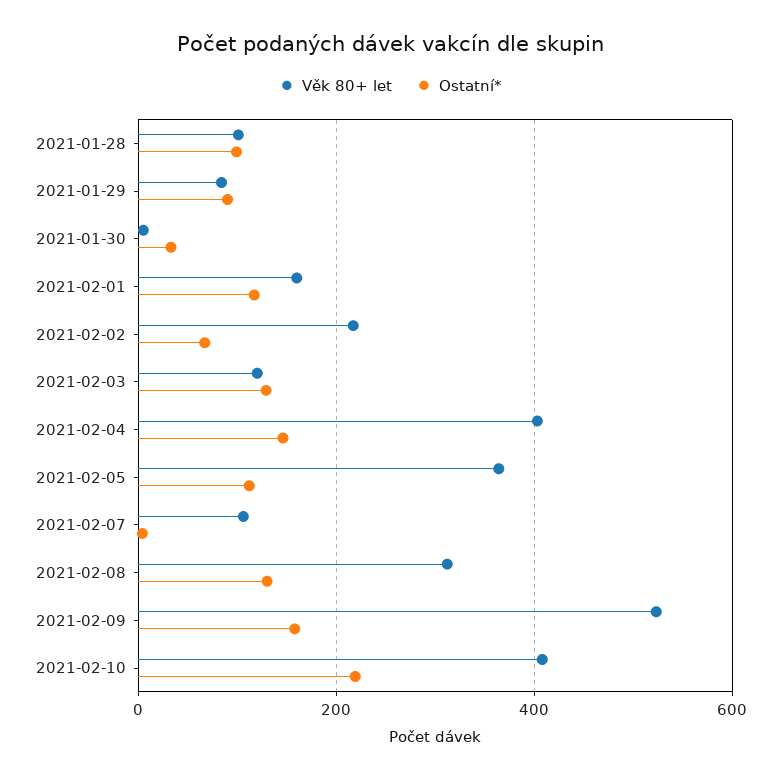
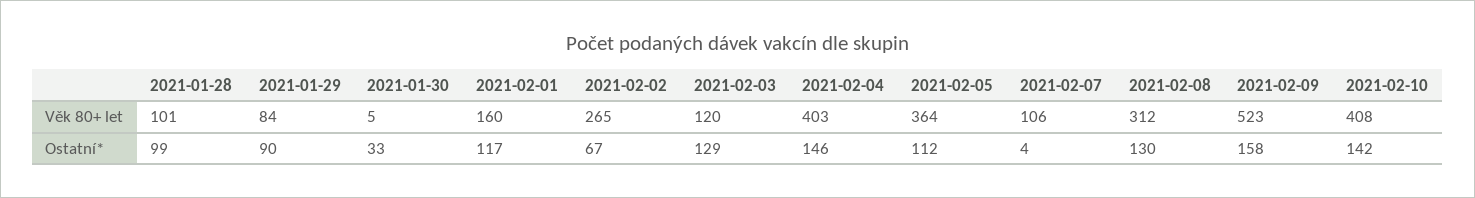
  {
    "Věk 80+ let": {
      "2021-01-28": 101,
      "2021-01-29": 84,
      "2021-01-30": 5,
      "2021-02-01": 160,
-     "2021-02-02": 220,
+     "2021-02-02": 265,
      "2021-02-03": 120,
      "2021-02-04": 403,
      "2021-02-05": 364,
      "2021-02-07": 106,
      "2021-02-08": 312,
      "2021-02-09": 523,
      "2021-02-10": 408
    },
    "Ostatní*": {
      "2021-01-28": 99,
      "2021-01-29": 90,
      "2021-01-30": 33,
      "2021-02-01": 117,
      "2021-02-02": 67,
      "2021-02-03": 129,
      "2021-02-04": 146,
      "2021-02-05": 112,
      "2021-02-07": 4,
      "2021-02-08": 130,
      "2021-02-09": 158,
-     "2021-02-10": 220
+     "2021-02-10": 142
    }
  }

